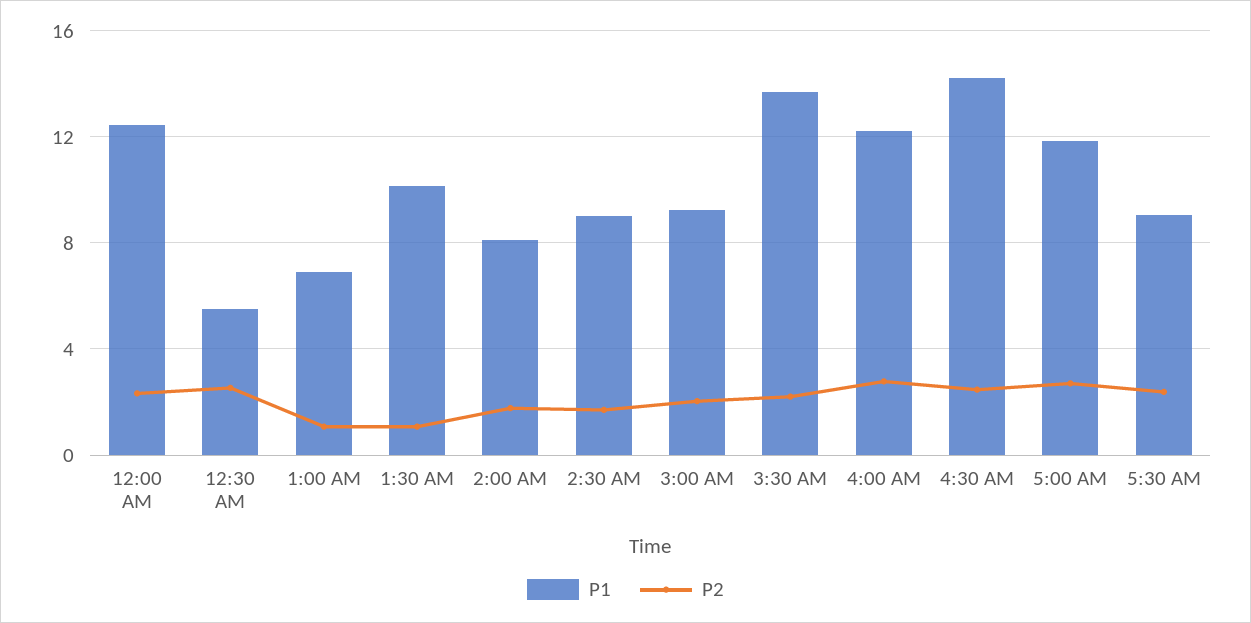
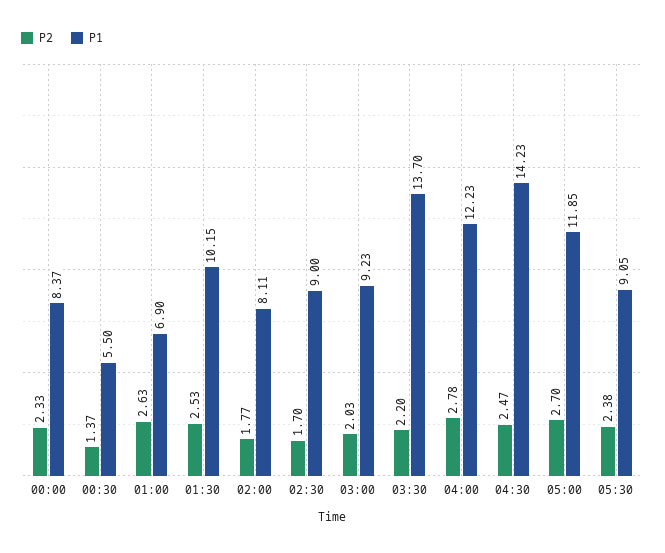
  {
    "P1": {
-     "12:00 AM": 12.5,
+     "12:00 AM": 8.37,
      "12:30 AM": 5.5,
      "1:00 AM": 6.9,
      "1:30 AM": 10.15,
      "2:00 AM": 8.11,
      "2:30 AM": 9,
      "3:00 AM": 9.23,
      "3:30 AM": 13.7,
      "4:00 AM": 12.23,
      "4:30 AM": 14.23,
      "5:00 AM": 11.85,
      "5:30 AM": 9.05
    },
    "P2": {
      "12:00 AM": 2.33,
-     "12:30 AM": 2.5,
+     "12:30 AM": 1.37,
-     "1:00 AM": 1,
+     "1:00 AM": 2.63,
-     "1:30 AM": 1,
+     "1:30 AM": 2.53,
      "2:00 AM": 1.77,
      "2:30 AM": 1.7,
      "3:00 AM": 2.03,
      "3:30 AM": 2.2,
      "4:00 AM": 2.78,
      "4:30 AM": 2.47,
      "5:00 AM": 2.7,
      "5:30 AM": 2.38
    }
  }

